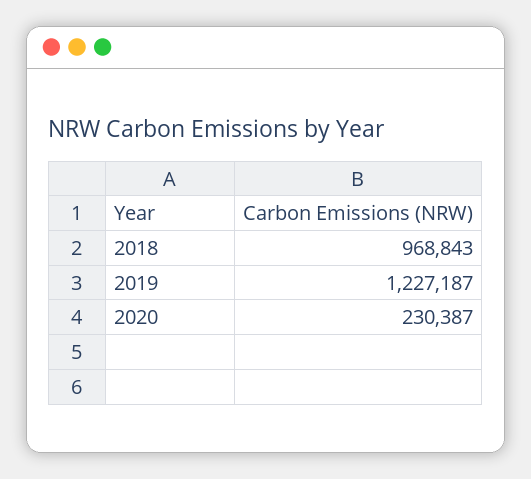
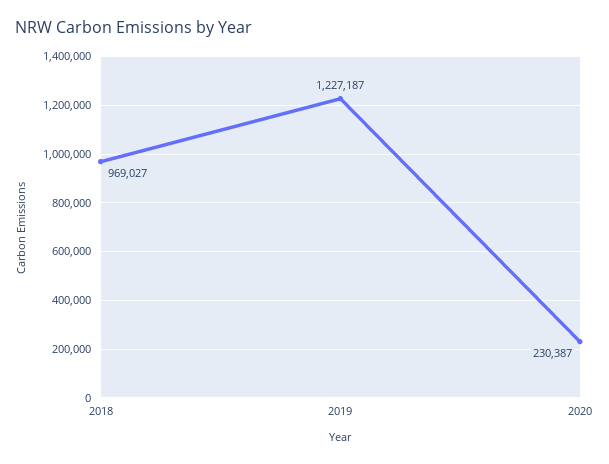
  {
-   "2018": 968843,
+   "2018": 969027,
    "2019": 1227187,
    "2020": 230387
  }

